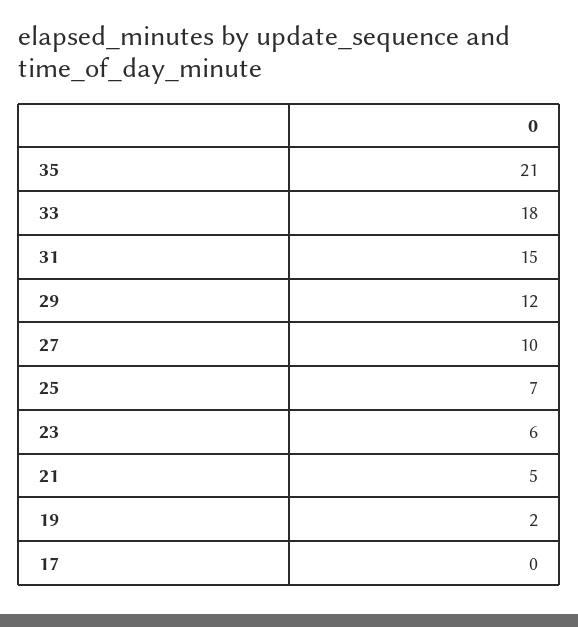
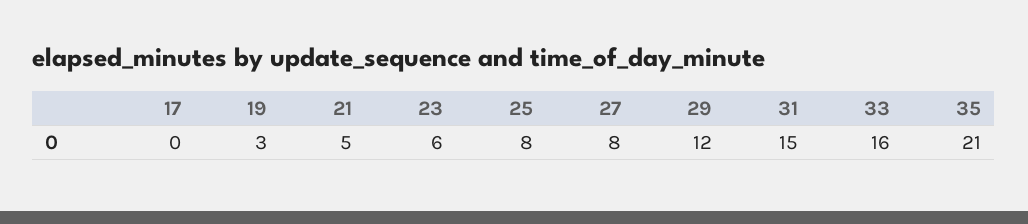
  {
    "35": 21,
-   "33": 18,
+   "33": 16,
    "31": 15,
    "29": 12,
-   "27": 10,
+   "27": 8,
-   "25": 7,
+   "25": 8,
    "23": 6,
    "21": 5,
-   "19": 2,
+   "19": 3,
    "17": 0
  }

